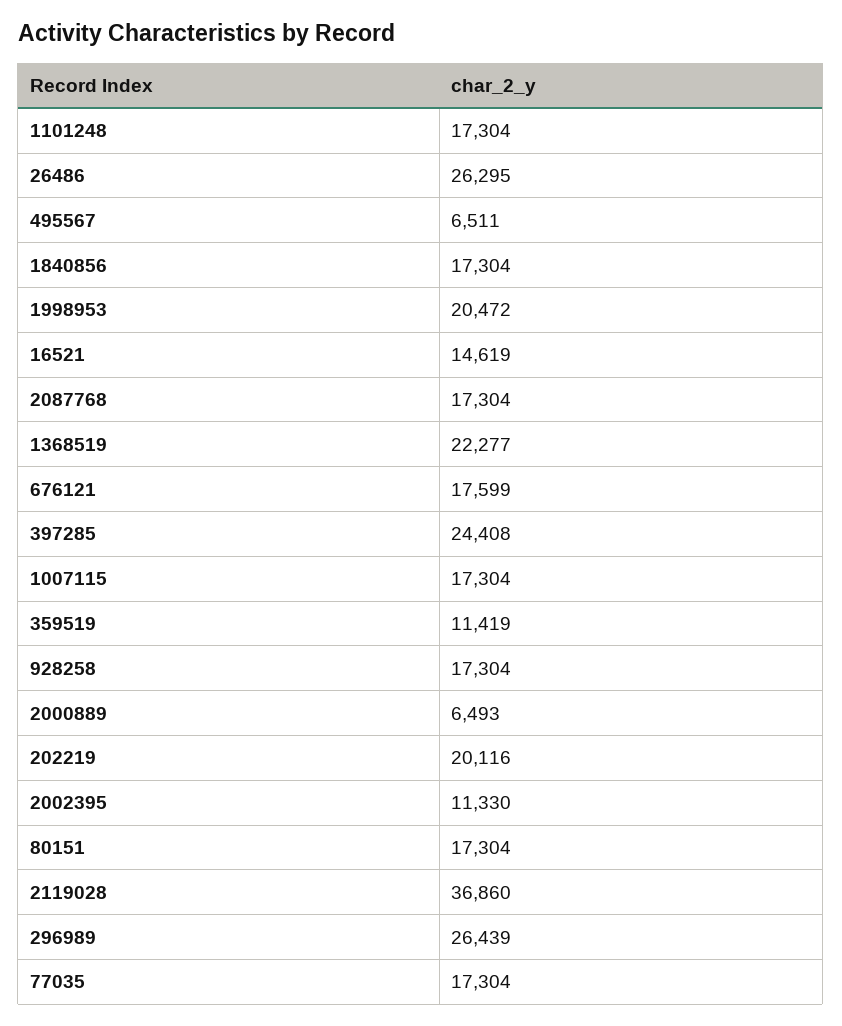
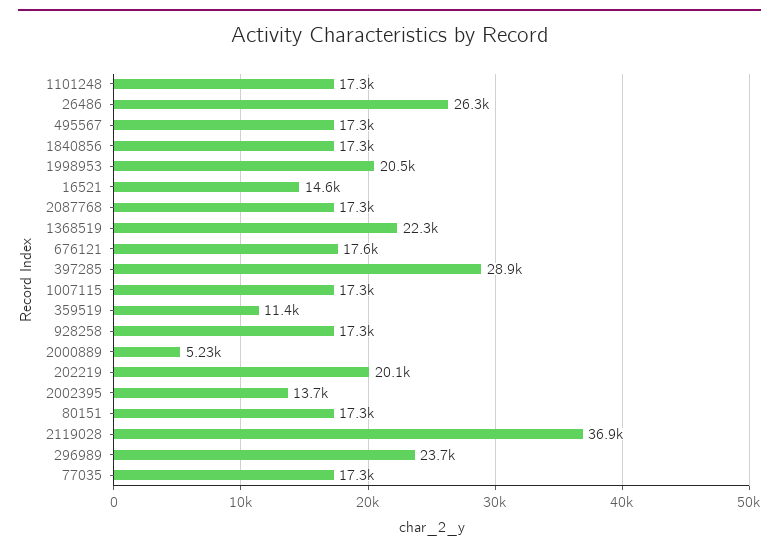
  {
    "1101248": 17304,
    "26486": 26295,
-   "495567": 6511,
+   "495567": 17300,
    "1840856": 17304,
    "1998953": 20472,
    "16521": 14619,
    "2087768": 17304,
    "1368519": 22277,
    "676121": 17599,
-   "397285": 24408,
+   "397285": 28900,
    "1007115": 17304,
    "359519": 11419,
    "928258": 17304,
-   "2000889": 6493,
+   "2000889": 5230,
    "202219": 20116,
-   "2002395": 11330,
+   "2002395": 13700,
    "80151": 17304,
    "2119028": 36860,
-   "296989": 26439,
+   "296989": 23700,
    "77035": 17304
  }

